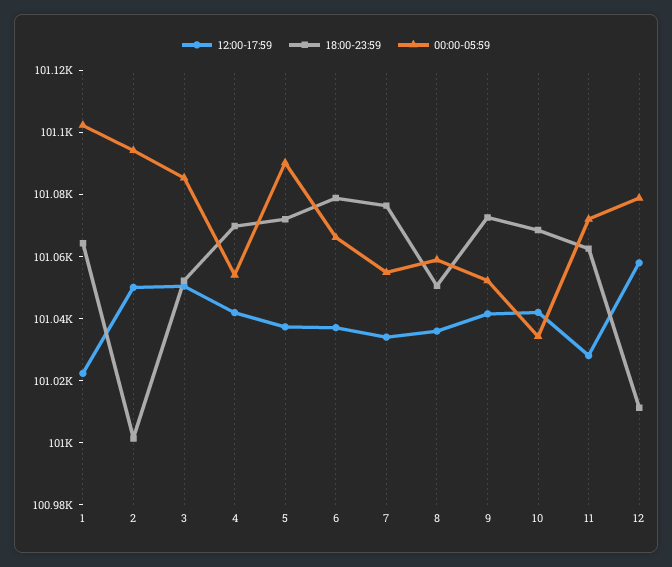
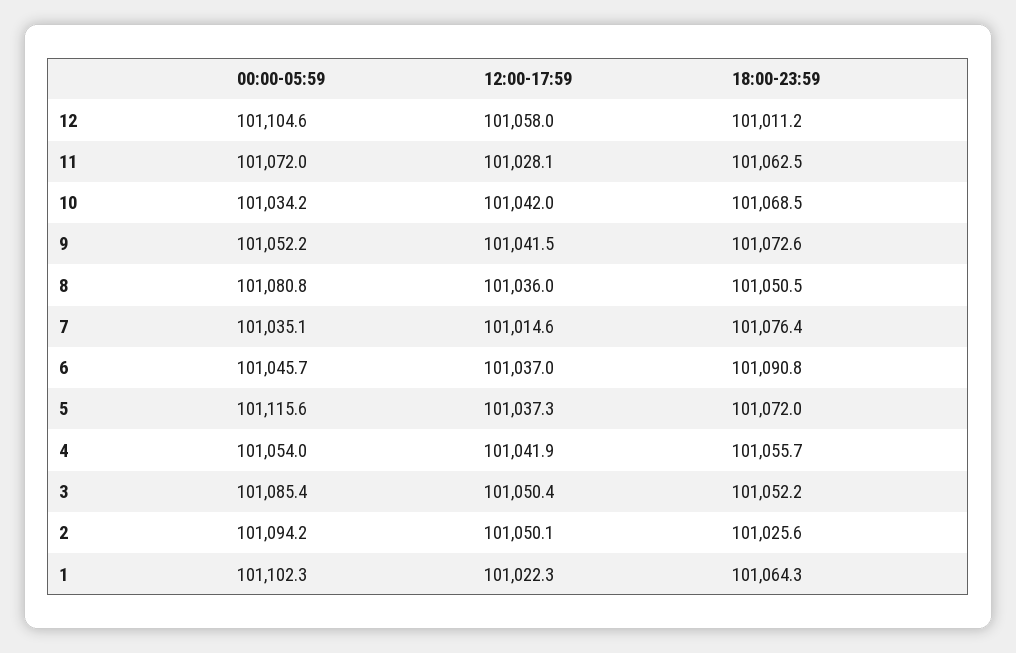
  {
    "12:00-17:59": {
      "1": 101022.3,
      "2": 101050.1,
      "3": 101050.4,
      "4": 101041.9,
      "5": 101037.3,
      "6": 101037,
-     "7": 101035,
+     "7": 101014.6,
      "8": 101036,
      "9": 101041.5,
      "10": 101042,
      "11": 101028.1,
      "12": 101058
    },
    "18:00-23:59": {
      "1": 101064.3,
-     "2": 101000,
+     "2": 101025.6,
      "3": 101052.2,
-     "4": 101070,
+     "4": 101055.7,
      "5": 101072,
-     "6": 101080,
+     "6": 101090.8,
      "7": 101076.4,
      "8": 101050.5,
      "9": 101072.6,
      "10": 101068.5,
      "11": 101062.5,
      "12": 101011.2
    },
    "00:00-05:59": {
      "1": 101102.3,
      "2": 101094.2,
      "3": 101085.4,
      "4": 101054,
-     "5": 101090,
+     "5": 101115.6,
-     "6": 101065,
+     "6": 101045.7,
-     "7": 101055,
+     "7": 101035.1,
-     "8": 101060,
+     "8": 101080.8,
      "9": 101052.2,
      "10": 101034.2,
      "11": 101072,
-     "12": 101080
+     "12": 101104.6
    }
  }

